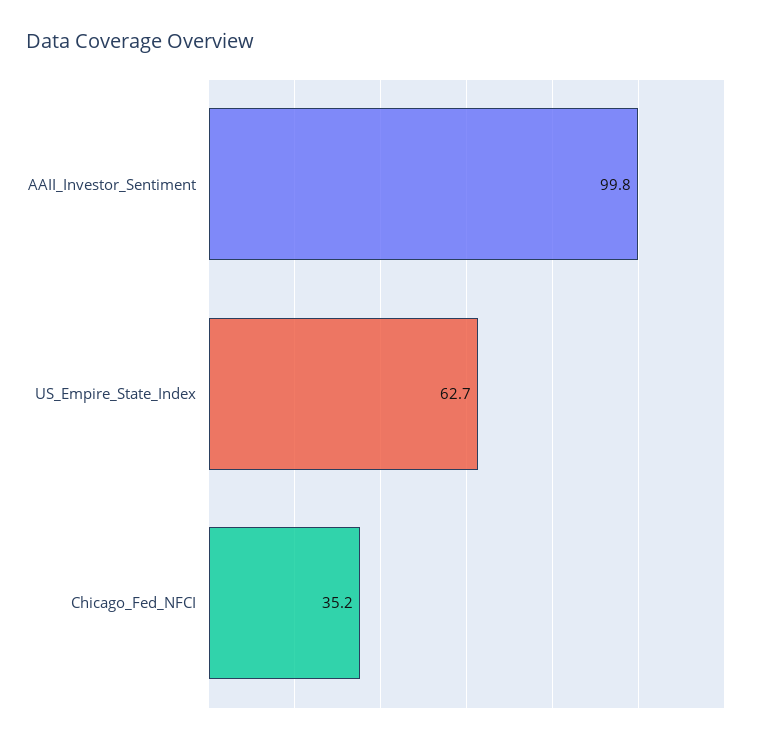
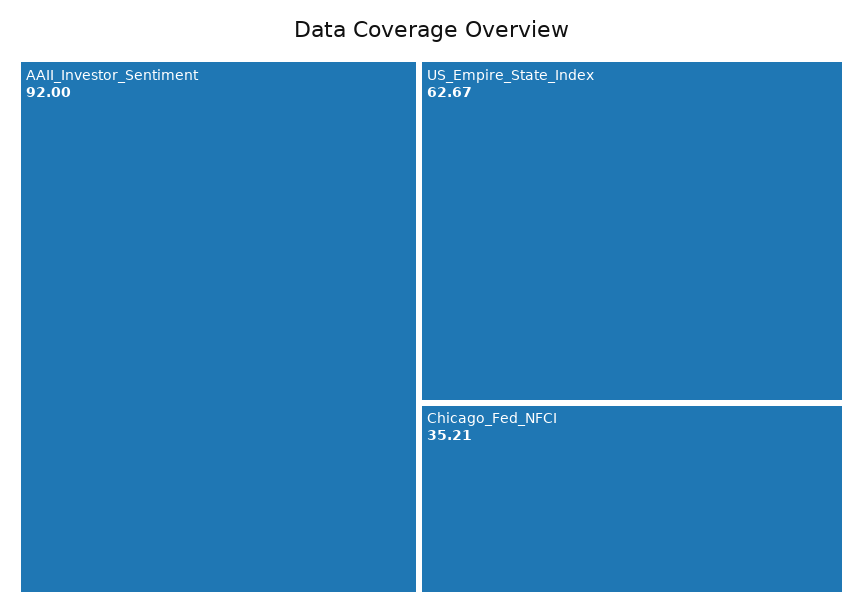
  {
-   "AAII_Investor_Sentiment": 99.8,
+   "AAII_Investor_Sentiment": 92,
    "US_Empire_State_Index": 62.67,
    "Chicago_Fed_NFCI": 35.21
  }

